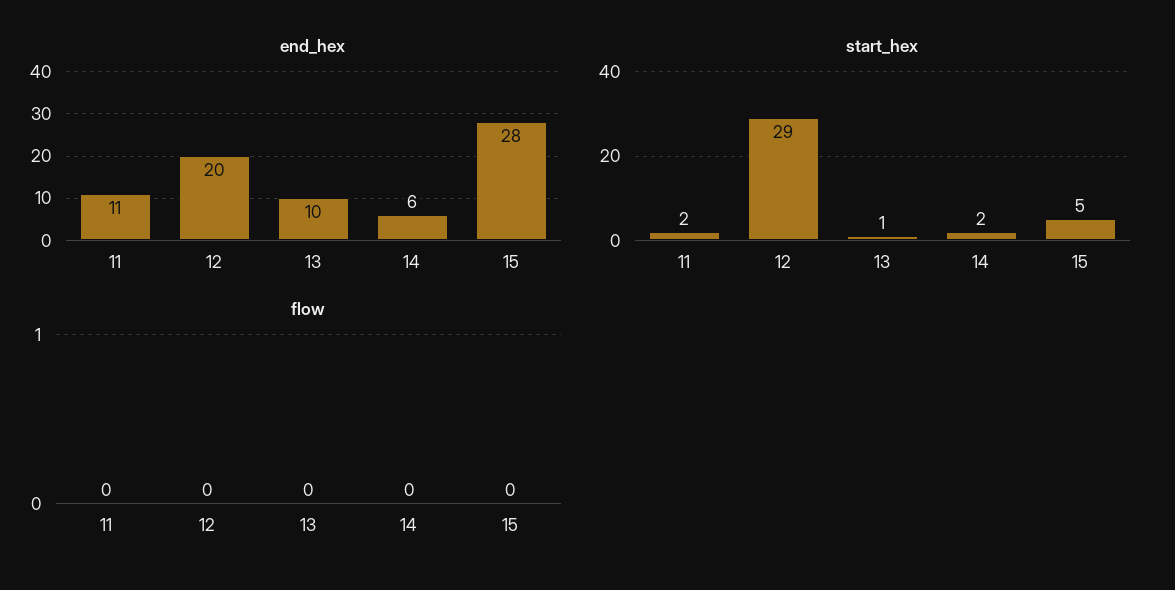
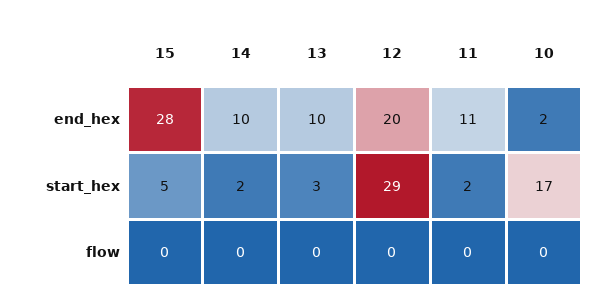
  {
    "end_hex": {
      "11": 11,
      "12": 20,
      "13": 10,
-     "14": 6,
+     "14": 10,
-     "15": 28
+     "15": 28,
+     "10": 2
    },
    "start_hex": {
      "11": 2,
      "12": 29,
-     "13": 1,
+     "13": 3,
      "14": 2,
-     "15": 5
+     "15": 5,
+     "10": 17
    },
    "flow": {
      "11": 0,
      "12": 0,
      "13": 0,
      "14": 0,
-     "15": 0
+     "15": 0,
+     "10": 0
    }
  }

